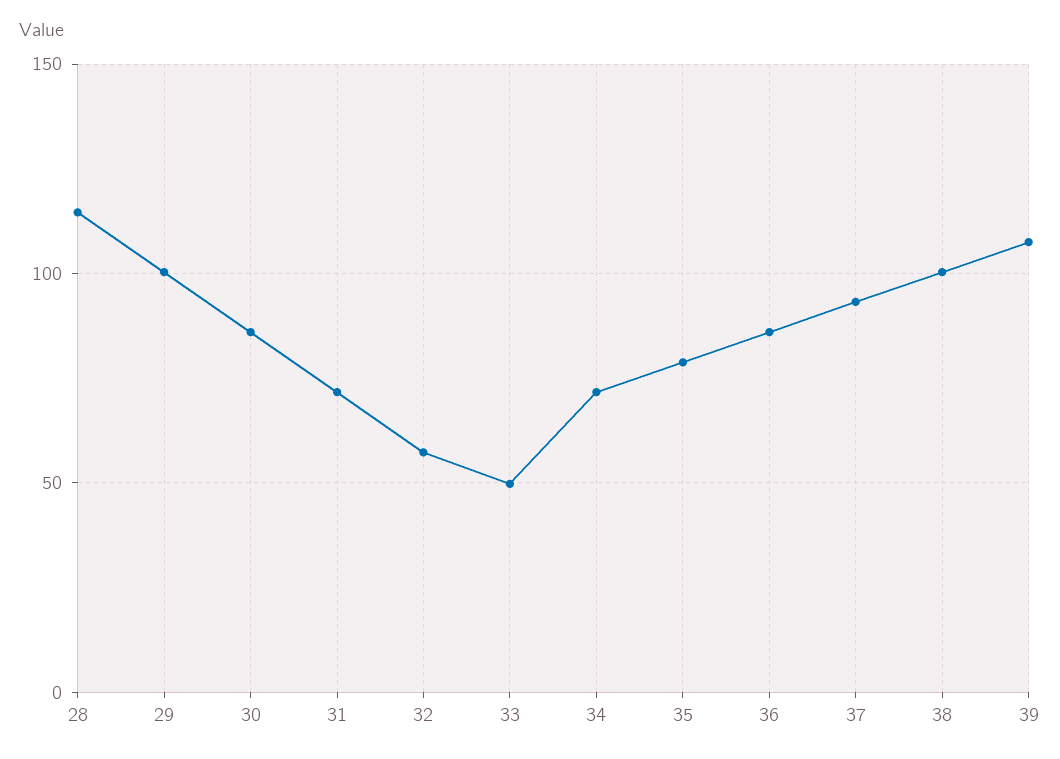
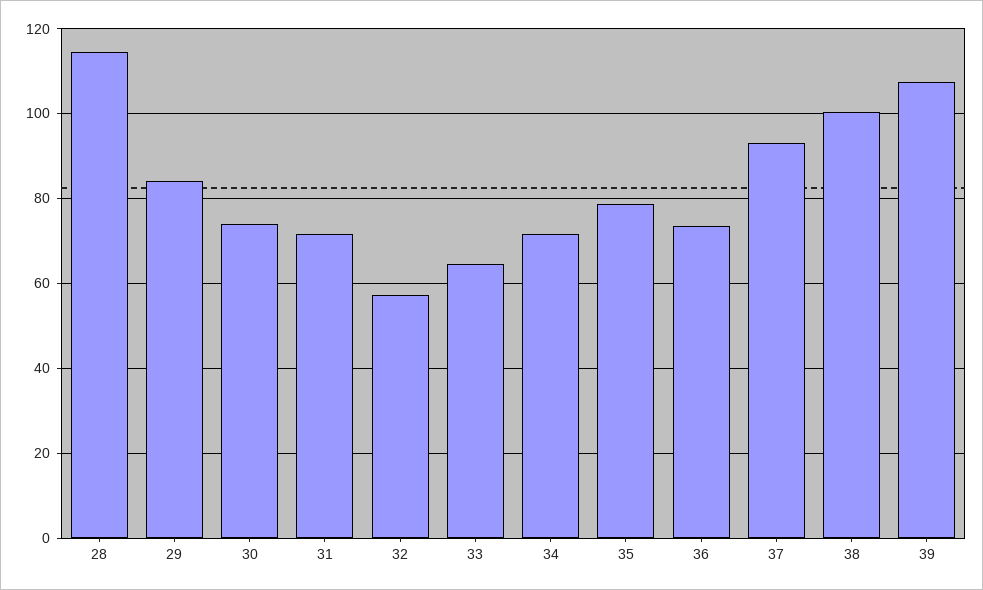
  {
    "28": 114,
-   "29": 100,
+   "29": 84,
-   "30": 85,
+   "30": 74,
    "31": 72,
    "32": 58,
-   "33": 50,
+   "33": 64,
    "34": 72,
    "35": 78,
-   "36": 85,
+   "36": 74,
    "37": 94,
    "38": 100,
    "39": 108
  }

